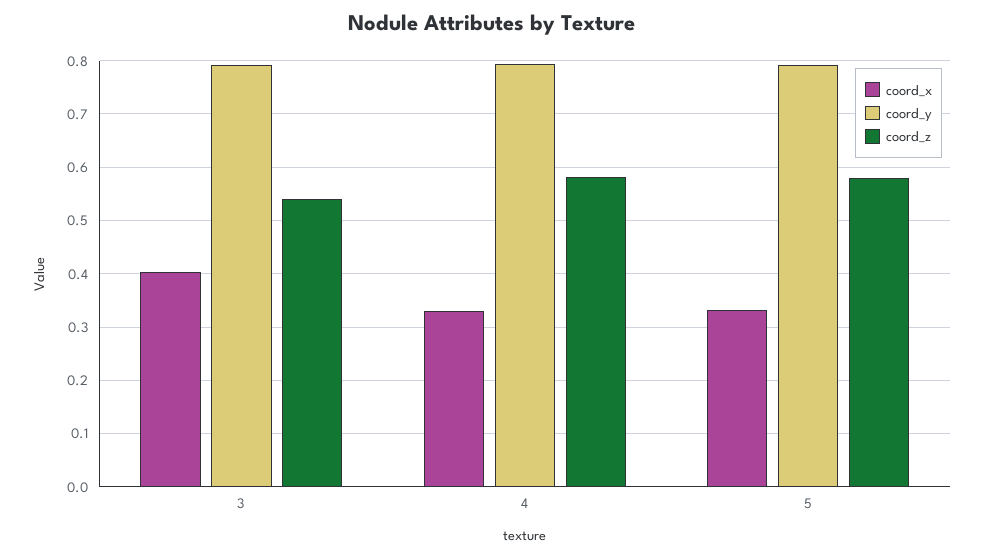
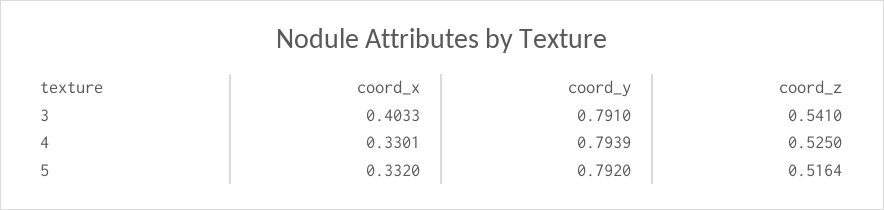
  {
    "coord_x": {
      "3": 0.4033,
      "4": 0.3301,
      "5": 0.332
    },
    "coord_y": {
      "3": 0.791,
      "4": 0.7939,
      "5": 0.792
    },
    "coord_z": {
      "3": 0.541,
-     "4": 0.58,
+     "4": 0.525,
-     "5": 0.58
+     "5": 0.5164
    }
  }

